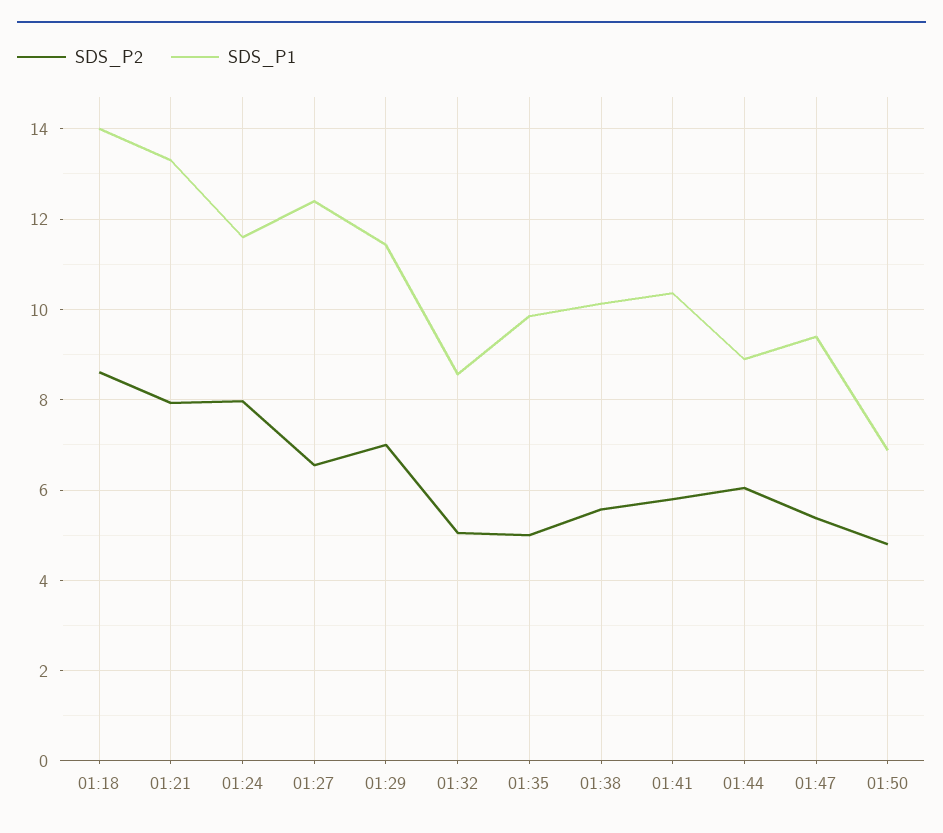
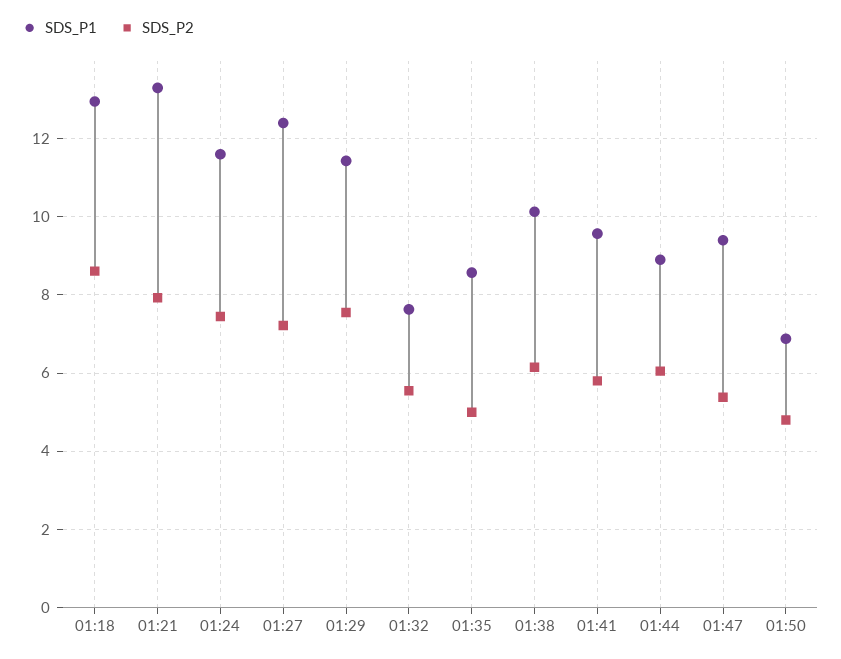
  {
    "SDS_P2": {
      "01:18": 8.6,
      "01:21": 8,
-     "01:24": 8,
+     "01:24": 7.4,
-     "01:27": 6.6,
+     "01:27": 7.2,
-     "01:29": 7,
+     "01:29": 7.6,
-     "01:32": 5,
+     "01:32": 5.6,
      "01:35": 5,
-     "01:38": 5.6,
+     "01:38": 6.2,
      "01:41": 5.8,
      "01:44": 6,
      "01:47": 5.4,
      "01:50": 4.8
    },
    "SDS_P1": {
-     "01:18": 14,
+     "01:18": 13,
      "01:21": 13.4,
      "01:24": 11.6,
      "01:27": 12.4,
      "01:29": 11.4,
-     "01:32": 8.6,
+     "01:32": 7.6,
-     "01:35": 9.8,
+     "01:35": 8.6,
      "01:38": 10.2,
-     "01:41": 10.4,
+     "01:41": 9.6,
      "01:44": 9,
      "01:47": 9.4,
      "01:50": 6.8
    }
  }

